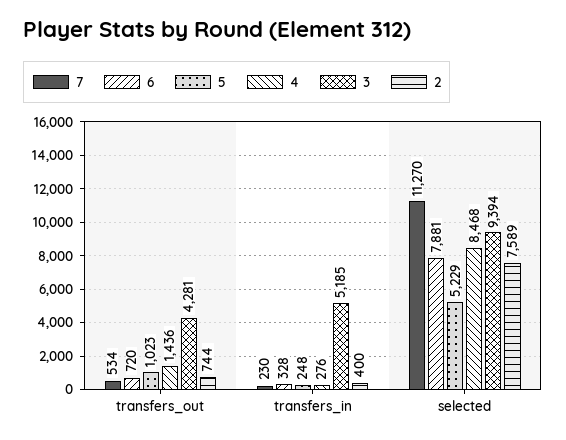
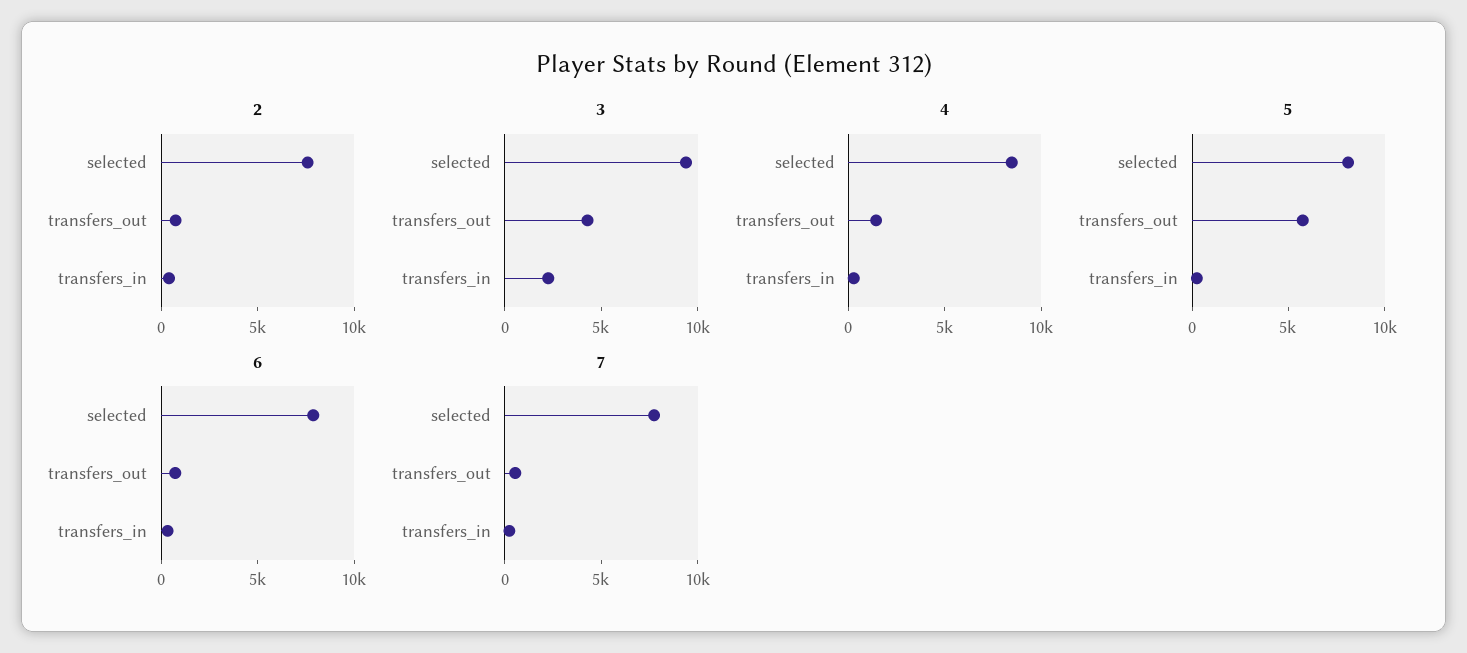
  {
    "7": {
      "transfers_out": 534,
      "transfers_in": 230,
-     "selected": 11270
+     "selected": 8000
    },
    "6": {
      "transfers_out": 720,
      "transfers_in": 328,
      "selected": 7881
    },
    "5": {
-     "transfers_out": 1023,
+     "transfers_out": 6000,
      "transfers_in": 248,
-     "selected": 5229
+     "selected": 8000
    },
    "4": {
      "transfers_out": 1436,
      "transfers_in": 276,
      "selected": 8468
    },
    "3": {
      "transfers_out": 4281,
-     "transfers_in": 5185,
+     "transfers_in": 2000,
      "selected": 9394
    },
    "2": {
      "transfers_out": 744,
      "transfers_in": 400,
      "selected": 7589
    }
  }

